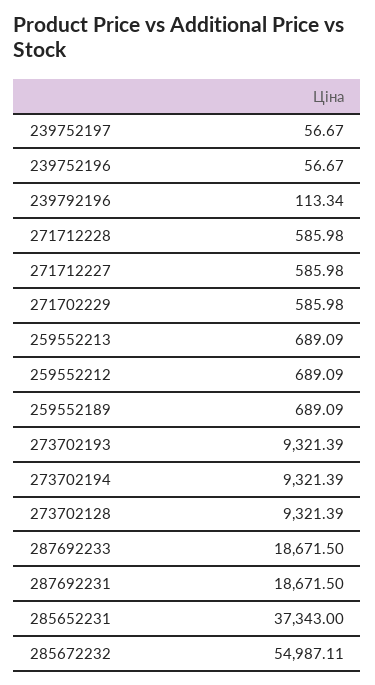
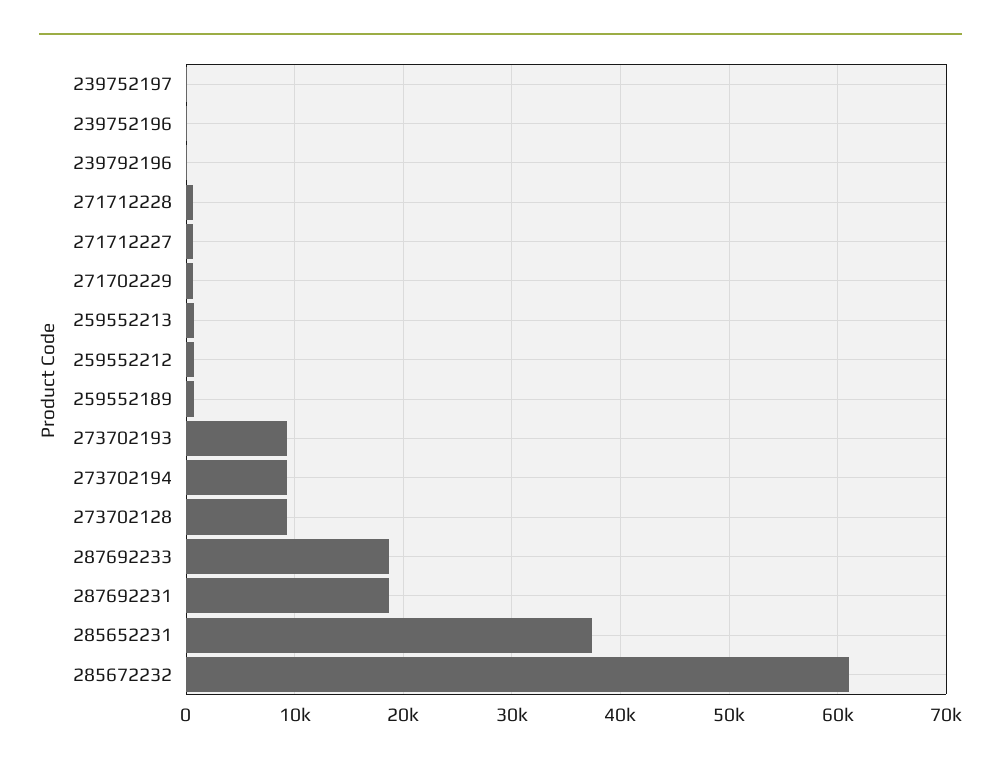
  {
    "239752197": 56.67,
    "239752196": 56.67,
    "239792196": 113.34,
    "271712228": 585.98,
    "271712227": 585.98,
    "271702229": 585.98,
    "259552213": 689.09,
    "259552212": 689.09,
    "259552189": 689.09,
    "273702193": 9321.39,
    "273702194": 9321.39,
    "273702128": 9321.39,
    "287692233": 18671.5,
    "287692231": 18671.5,
    "285652231": 37343,
-   "285672232": 54987.11
+   "285672232": 61000
  }

